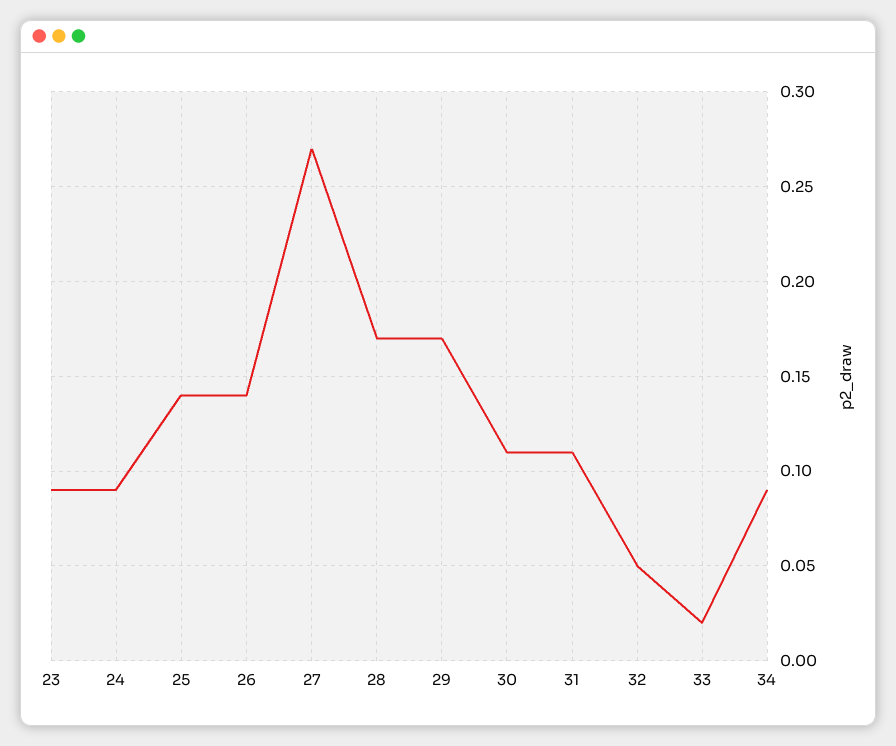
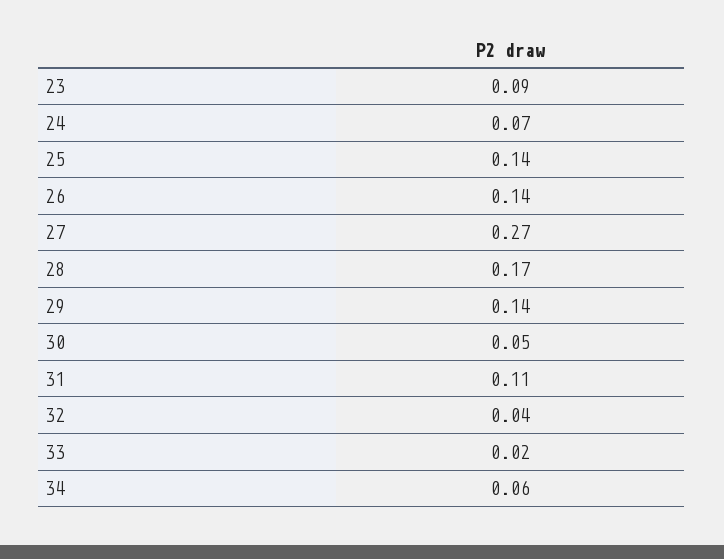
  {
    "23": 0.09,
-   "24": 0.09,
+   "24": 0.07,
    "25": 0.14,
    "26": 0.14,
    "27": 0.27,
    "28": 0.17,
-   "29": 0.17,
+   "29": 0.14,
-   "30": 0.11,
+   "30": 0.05,
    "31": 0.11,
-   "32": 0.05,
+   "32": 0.04,
    "33": 0.02,
-   "34": 0.09
+   "34": 0.06
  }

